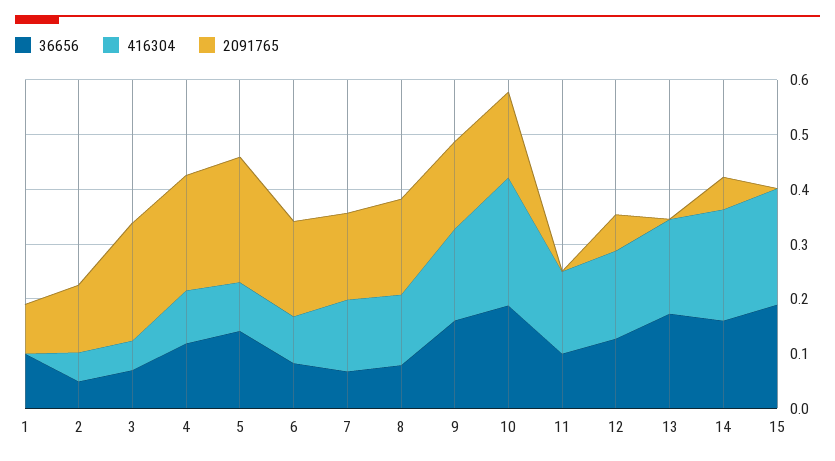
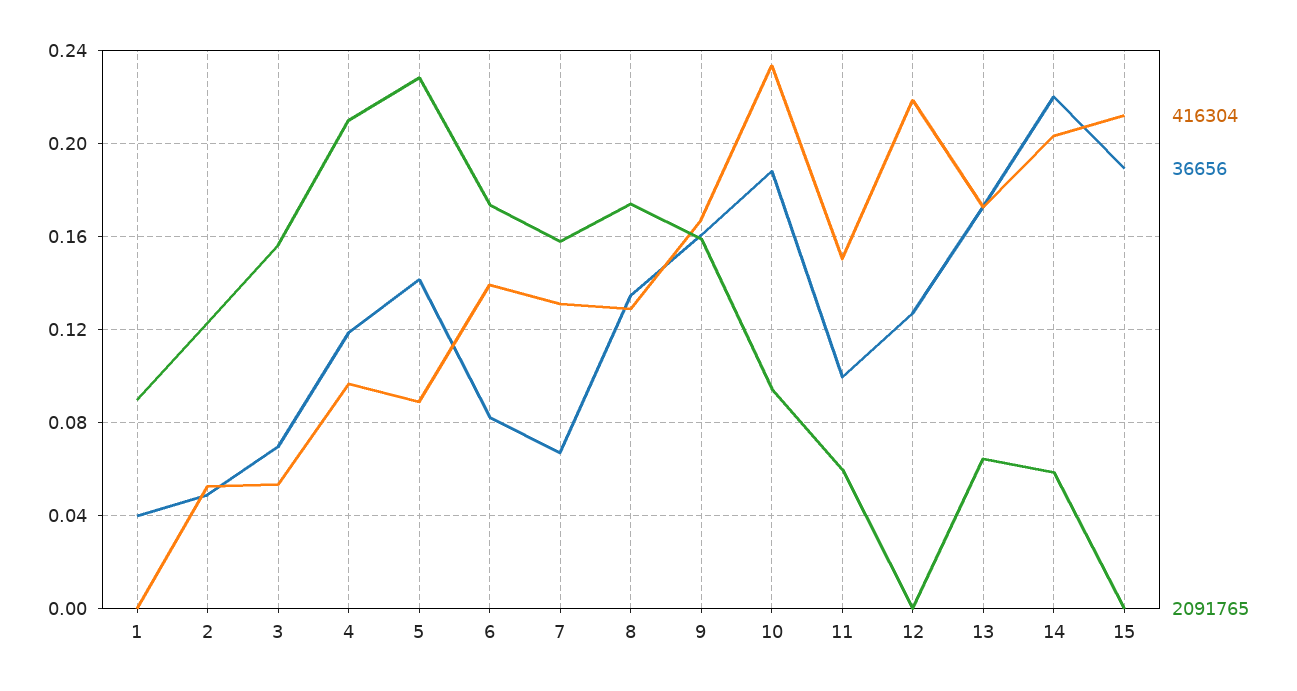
  {
    "36656": {
-     "1": 0.1,
+     "1": 0.04,
      "2": 0.05,
      "3": 0.07,
      "4": 0.12,
      "5": 0.14,
      "6": 0.08,
      "7": 0.065,
-     "8": 0.08,
+     "8": 0.135,
      "9": 0.16,
      "10": 0.19,
      "11": 0.1,
      "12": 0.125,
      "13": 0.175,
-     "14": 0.16,
+     "14": 0.22,
      "15": 0.19
    },
    "416304": {
      "1": 0,
      "2": 0.055,
      "3": 0.055,
      "4": 0.095,
      "5": 0.09,
-     "6": 0.08,
+     "6": 0.14,
      "7": 0.13,
      "8": 0.13,
      "9": 0.165,
      "10": 0.235,
      "11": 0.15,
-     "12": 0.16,
+     "12": 0.22,
      "13": 0.175,
      "14": 0.205,
      "15": 0.21
    },
    "2091765": {
      "1": 0.09,
      "2": 0.125,
-     "3": 0.22,
+     "3": 0.155,
      "4": 0.21,
      "5": 0.23,
      "6": 0.175,
      "7": 0.16,
      "8": 0.175,
      "9": 0.16,
-     "10": 0.16,
+     "10": 0.095,
-     "11": 0,
+     "11": 0.06,
-     "12": 0.06,
+     "12": 0,
-     "13": 0,
+     "13": 0.065,
      "14": 0.06,
      "15": 0
    }
  }

